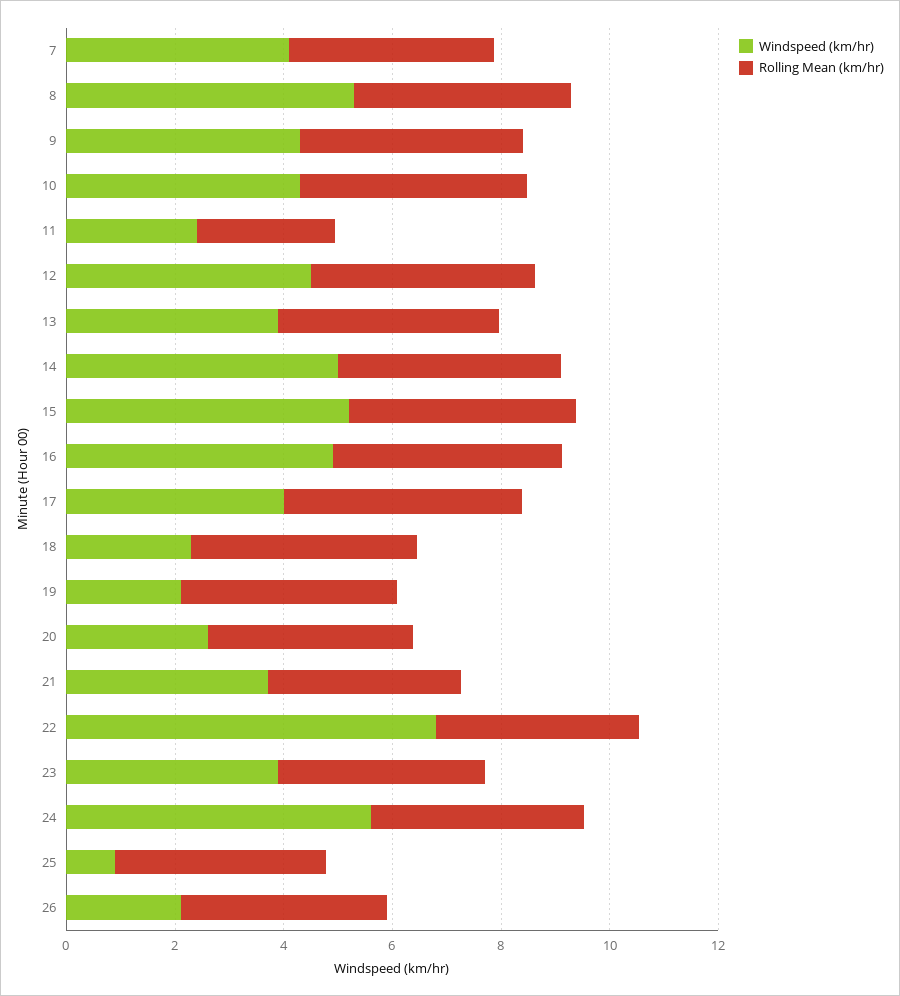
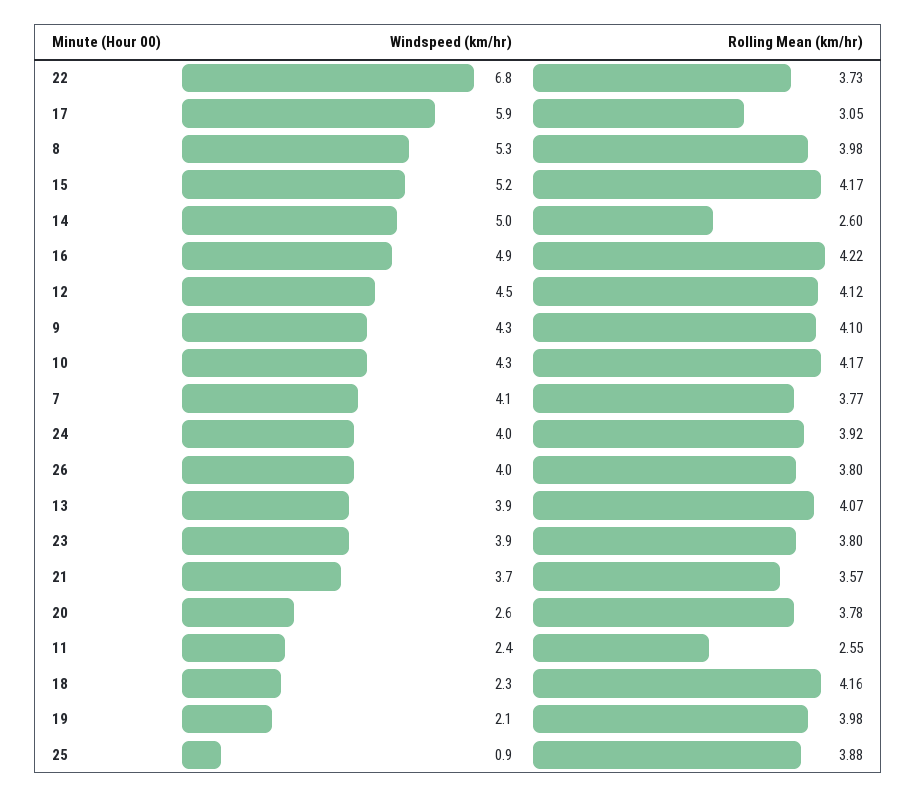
  {
    "Windspeed (km/hr)": {
      "7": 4.1,
      "8": 5.3,
      "9": 4.3,
      "10": 4.3,
      "11": 2.4,
      "12": 4.5,
      "13": 3.9,
      "14": 5,
      "15": 5.2,
      "16": 4.9,
-     "17": 4,
+     "17": 5.9,
      "18": 2.3,
      "19": 2.1,
      "20": 2.6,
      "21": 3.7,
      "22": 6.8,
      "23": 3.9,
-     "24": 5.5,
+     "24": 4,
      "25": 0.9,
-     "26": 2
+     "26": 4
    },
    "Rolling Mean (km/hr)": {
      "7": 3.77,
      "8": 3.98,
      "9": 4.1,
      "10": 4.17,
      "11": 2.55,
      "12": 4.12,
      "13": 4.07,
-     "14": 4,
+     "14": 2.6,
      "15": 4.17,
      "16": 4.22,
-     "17": 4.5,
+     "17": 3.05,
      "18": 4.16,
      "19": 3.98,
      "20": 3.78,
      "21": 3.57,
      "22": 3.73,
      "23": 3.8,
      "24": 3.92,
      "25": 3.88,
      "26": 3.8
    }
  }

